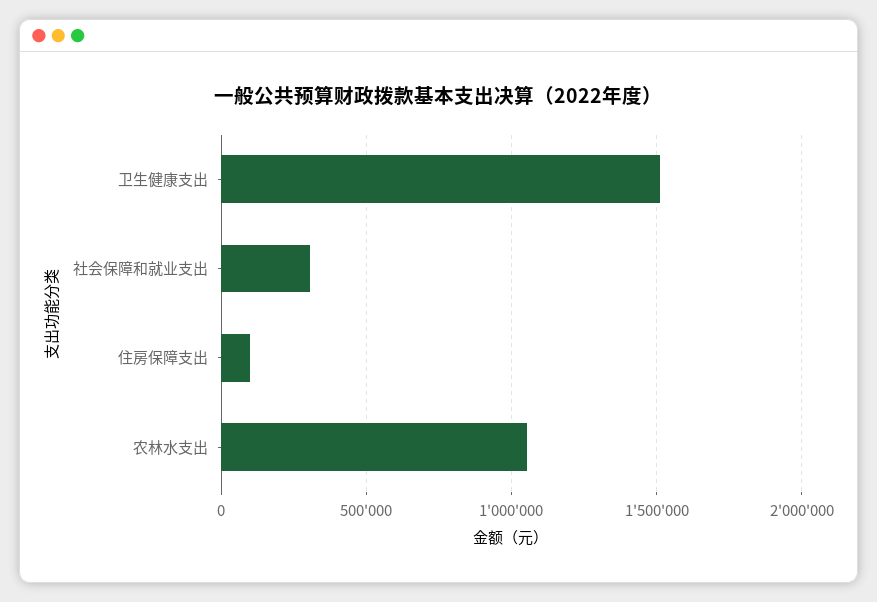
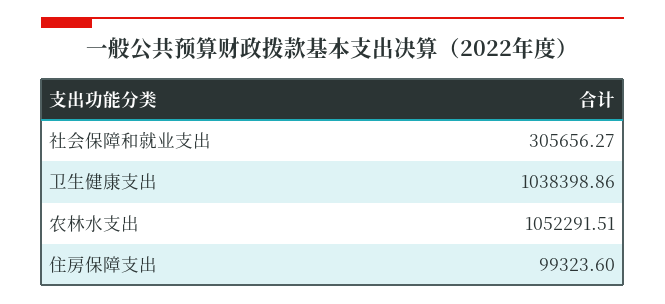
  {
-   "卫生健康支出": 1500000,
+   "卫生健康支出": 1038398.86,
    "社会保障和就业支出": 305656.27,
    "住房保障支出": 99323.6,
    "农林水支出": 1052291.51
  }

